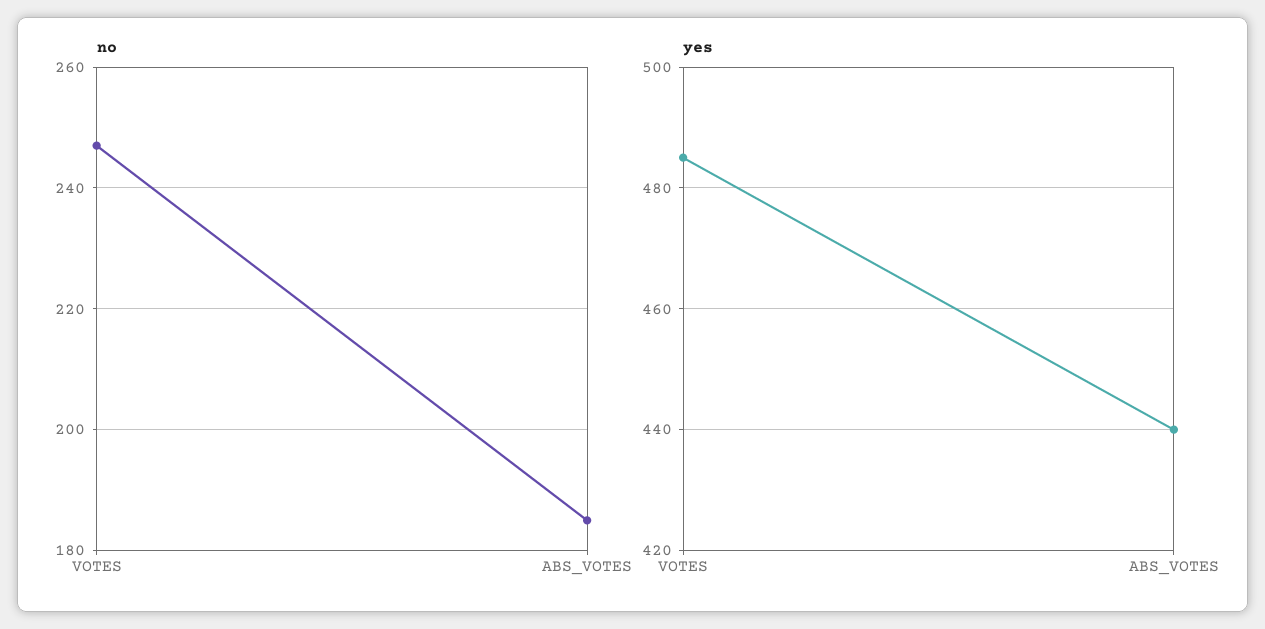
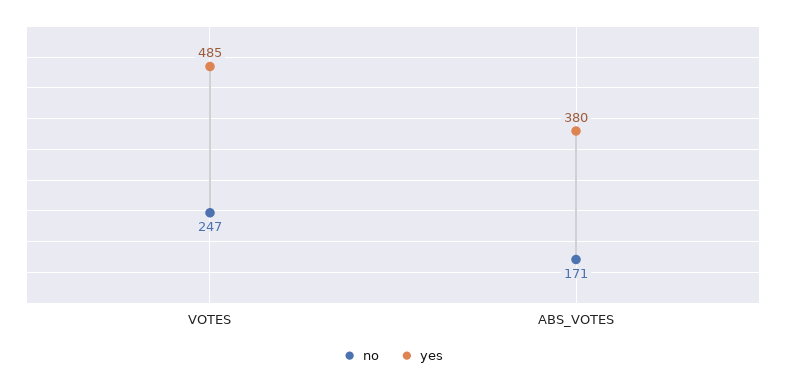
  {
    "no": {
      "VOTES": 247,
-     "ABS_VOTES": 185
+     "ABS_VOTES": 171
    },
    "yes": {
      "VOTES": 485,
-     "ABS_VOTES": 440
+     "ABS_VOTES": 380
    }
  }

